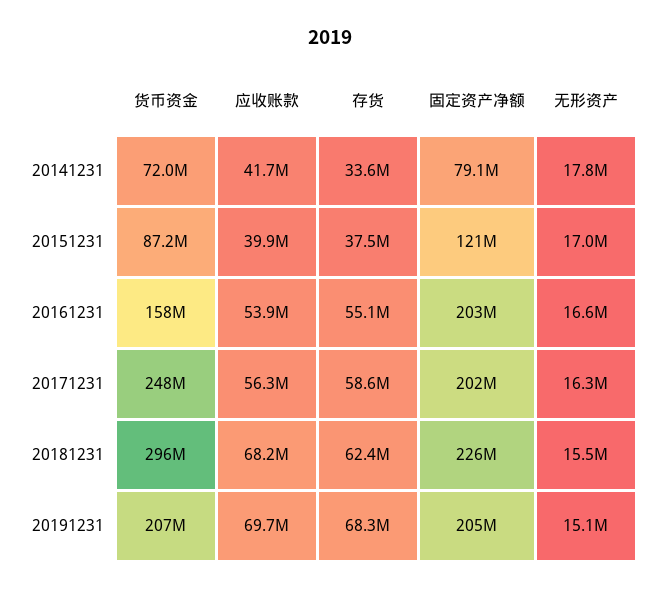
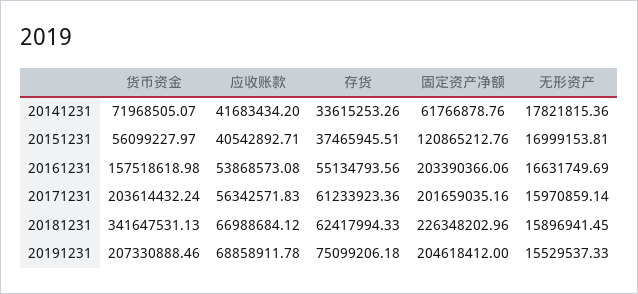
  {
    "货币资金": {
      "20141231": 71968505.07,
-     "20151231": 87200000,
+     "20151231": 56099227.97,
      "20161231": 157518618.98,
-     "20171231": 248000000,
+     "20171231": 203614432.24,
-     "20181231": 296000000,
+     "20181231": 341647531.13,
      "20191231": 207330888.46
    },
    "应收账款": {
      "20141231": 41683434.2,
-     "20151231": 39900000,
+     "20151231": 40542892.71,
      "20161231": 53868573.08,
      "20171231": 56342571.83,
-     "20181231": 68200000,
+     "20181231": 66988684.12,
-     "20191231": 69700000
+     "20191231": 68858911.78
    },
    "存货": {
      "20141231": 33615253.26,
      "20151231": 37465945.51,
      "20161231": 55134793.56,
-     "20171231": 58600000,
+     "20171231": 61233923.36,
      "20181231": 62417994.33,
-     "20191231": 68300000
+     "20191231": 75099206.18
    },
    "固定资产净额": {
-     "20141231": 79100000,
+     "20141231": 61766878.76,
      "20151231": 120865212.76,
      "20161231": 203390366.06,
      "20171231": 201659035.16,
      "20181231": 226348202.96,
      "20191231": 204618412
    },
    "无形资产": {
      "20141231": 17821815.36,
      "20151231": 16999153.81,
      "20161231": 16631749.69,
-     "20171231": 16300000,
+     "20171231": 15970859.14,
-     "20181231": 15500000,
+     "20181231": 15896941.45,
-     "20191231": 15100000
+     "20191231": 15529537.33
    }
  }

